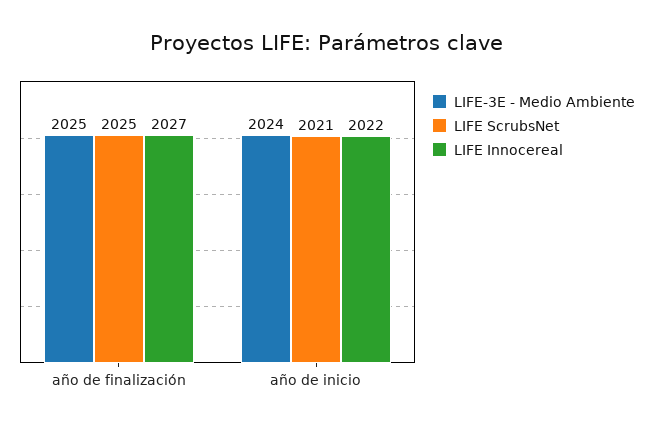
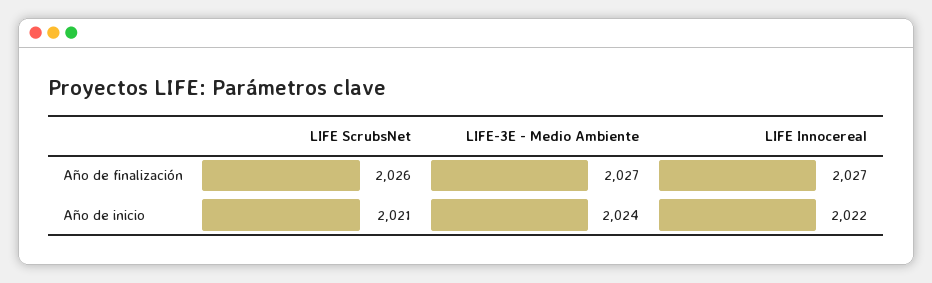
  {
    "LIFE-3E - Medio Ambiente": {
-     "año de finalización": 2025,
+     "año de finalización": 2027,
      "año de inicio": 2024
    },
    "LIFE ScrubsNet": {
-     "año de finalización": 2025,
+     "año de finalización": 2026,
      "año de inicio": 2021
    },
    "LIFE Innocereal": {
      "año de finalización": 2027,
      "año de inicio": 2022
    }
  }

